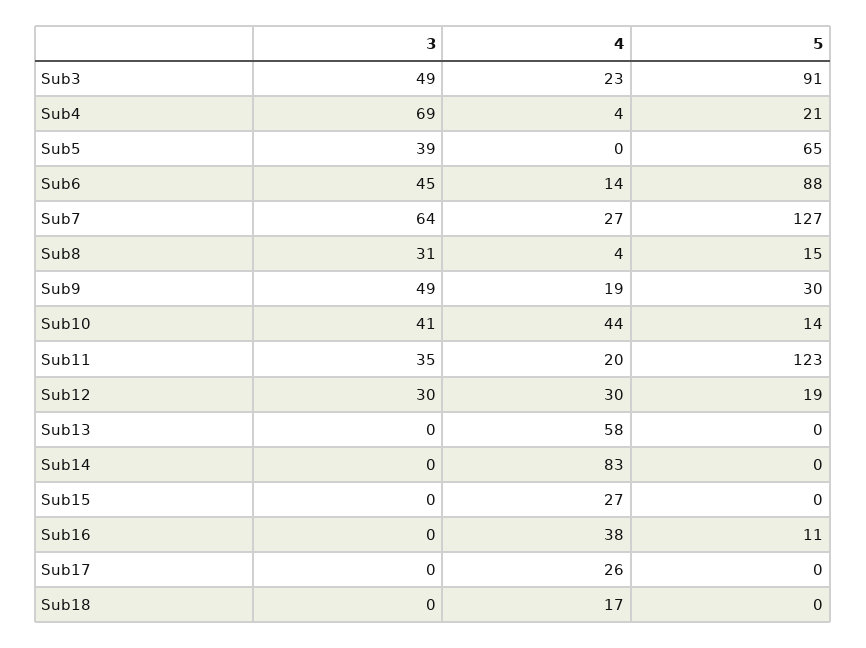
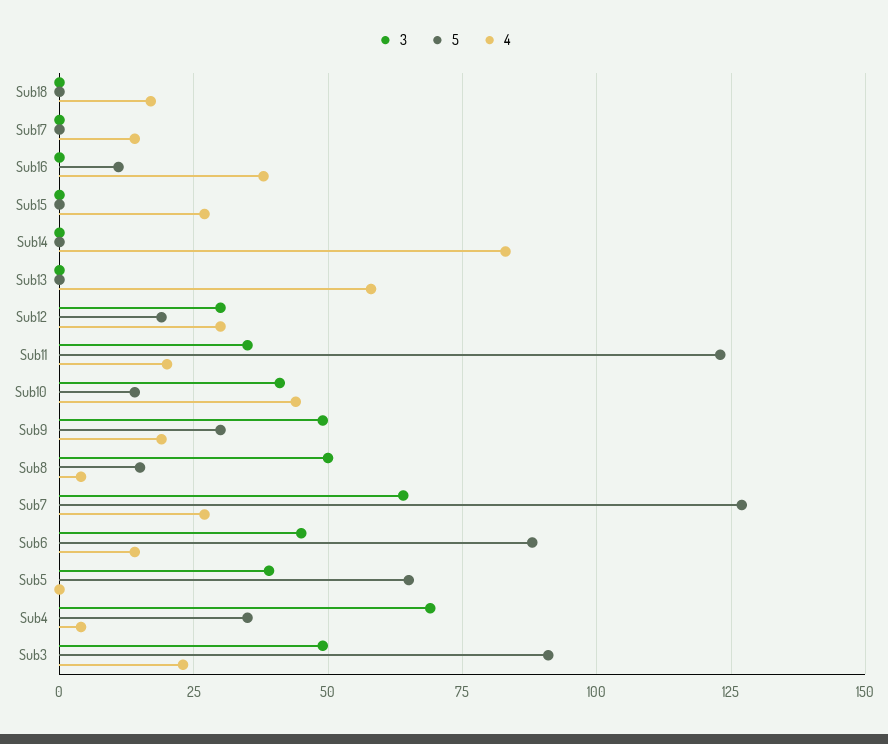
  {
    "3": {
      "Sub3": 49,
      "Sub4": 69,
      "Sub5": 39,
      "Sub6": 45,
      "Sub7": 64,
-     "Sub8": 31,
+     "Sub8": 50,
      "Sub9": 49,
      "Sub10": 41,
      "Sub11": 35,
      "Sub12": 30,
      "Sub13": 0,
      "Sub14": 0,
      "Sub15": 0,
      "Sub16": 0,
      "Sub17": 0,
      "Sub18": 0
    },
    "4": {
      "Sub3": 23,
      "Sub4": 4,
      "Sub5": 0,
      "Sub6": 14,
      "Sub7": 27,
      "Sub8": 4,
      "Sub9": 19,
      "Sub10": 44,
      "Sub11": 20,
      "Sub12": 30,
      "Sub13": 58,
      "Sub14": 83,
      "Sub15": 27,
      "Sub16": 38,
-     "Sub17": 26,
+     "Sub17": 15,
      "Sub18": 17
    },
    "5": {
      "Sub3": 91,
-     "Sub4": 21,
+     "Sub4": 35,
      "Sub5": 65,
      "Sub6": 88,
      "Sub7": 127,
      "Sub8": 15,
      "Sub9": 30,
      "Sub10": 14,
      "Sub11": 123,
      "Sub12": 19,
      "Sub13": 0,
      "Sub14": 0,
      "Sub15": 0,
      "Sub16": 11,
      "Sub17": 0,
      "Sub18": 0
    }
  }

